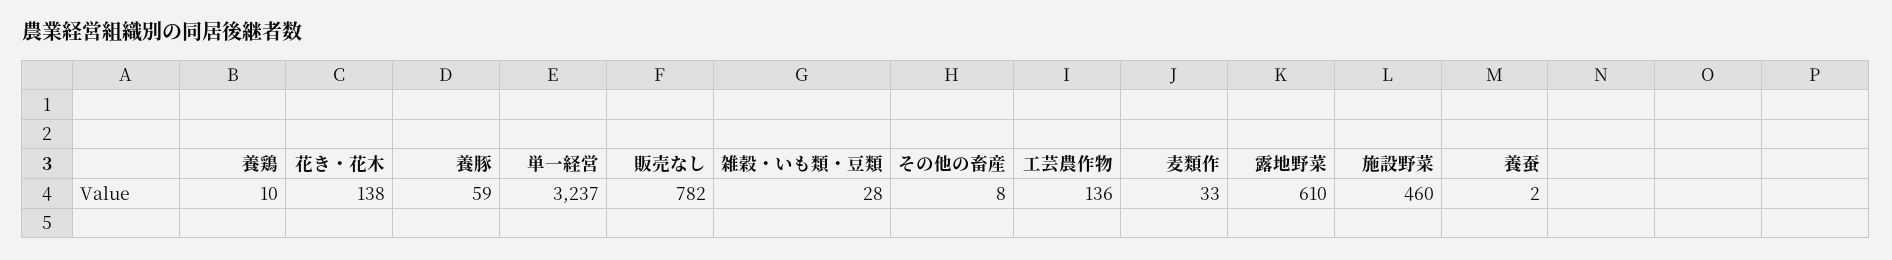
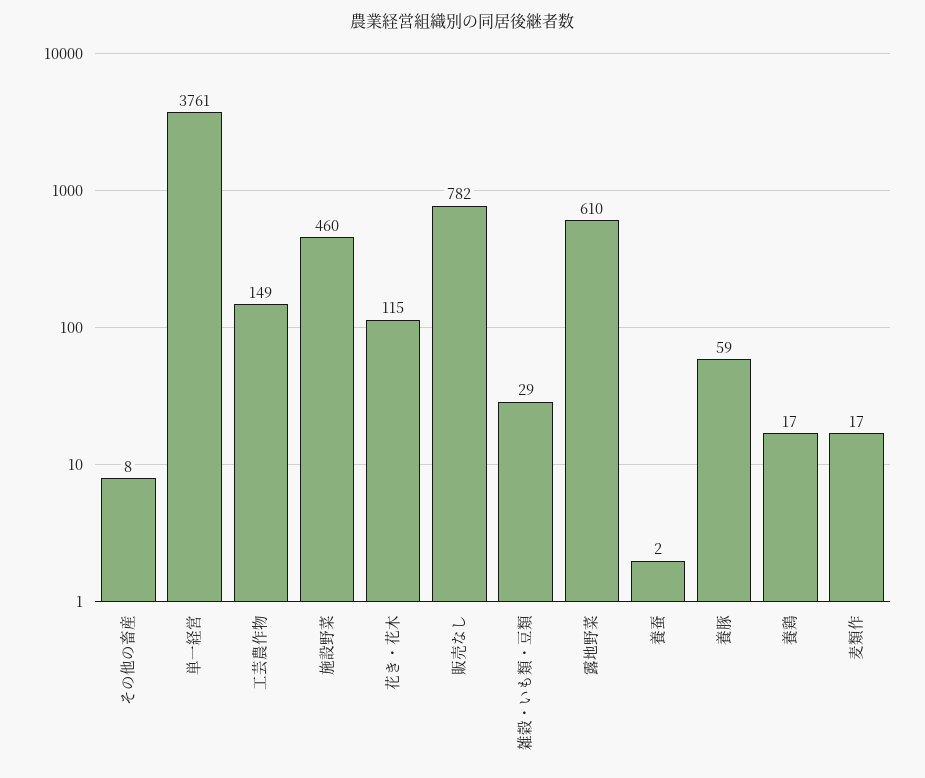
  {
-   "養鶏": 10,
+   "養鶏": 17,
-   "花き・花木": 138,
+   "花き・花木": 115,
    "養豚": 59,
-   "単一経営": 3237,
+   "単一経営": 3761,
    "販売なし": 782,
-   "雑穀・いも類・豆類": 28,
+   "雑穀・いも類・豆類": 29,
    "その他の畜産": 8,
-   "工芸農作物": 136,
+   "工芸農作物": 149,
-   "麦類作": 33,
+   "麦類作": 17,
    "露地野菜": 610,
    "施設野菜": 460,
    "養蚕": 2
  }

